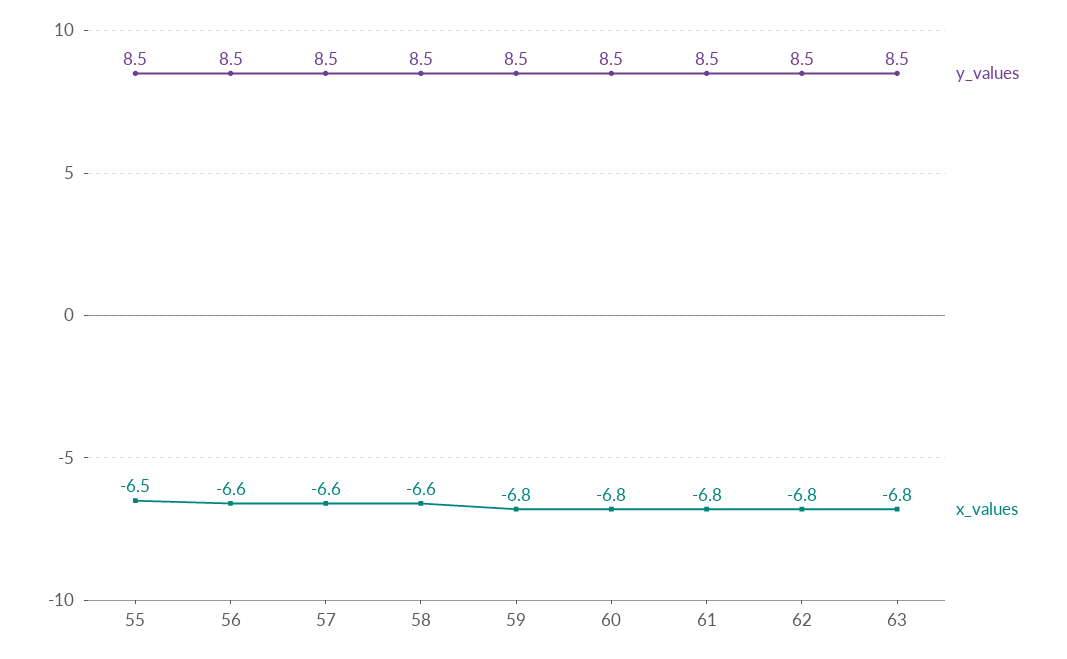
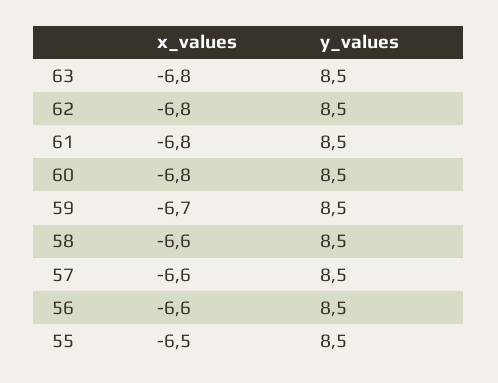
  {
    "y_values": {
      "55": 8.5,
      "56": 8.5,
      "57": 8.5,
      "58": 8.5,
      "59": 8.5,
      "60": 8.5,
      "61": 8.5,
      "62": 8.5,
      "63": 8.5
    },
    "x_values": {
      "55": -6.5,
      "56": -6.6,
      "57": -6.6,
      "58": -6.6,
-     "59": -6.8,
+     "59": -6.7,
      "60": -6.8,
      "61": -6.8,
      "62": -6.8,
      "63": -6.8
    }
  }

